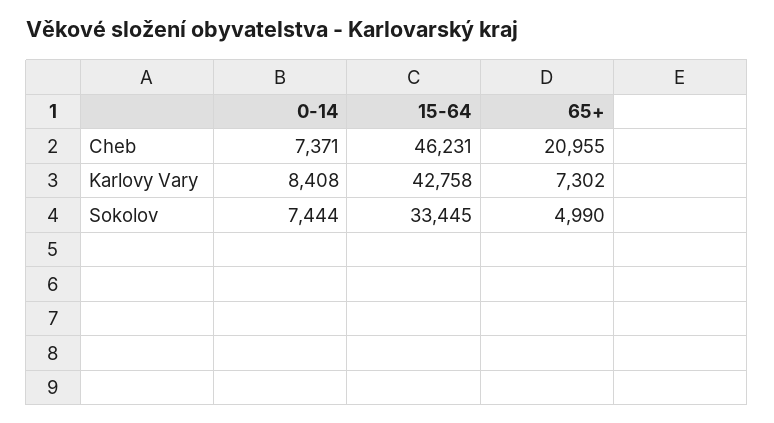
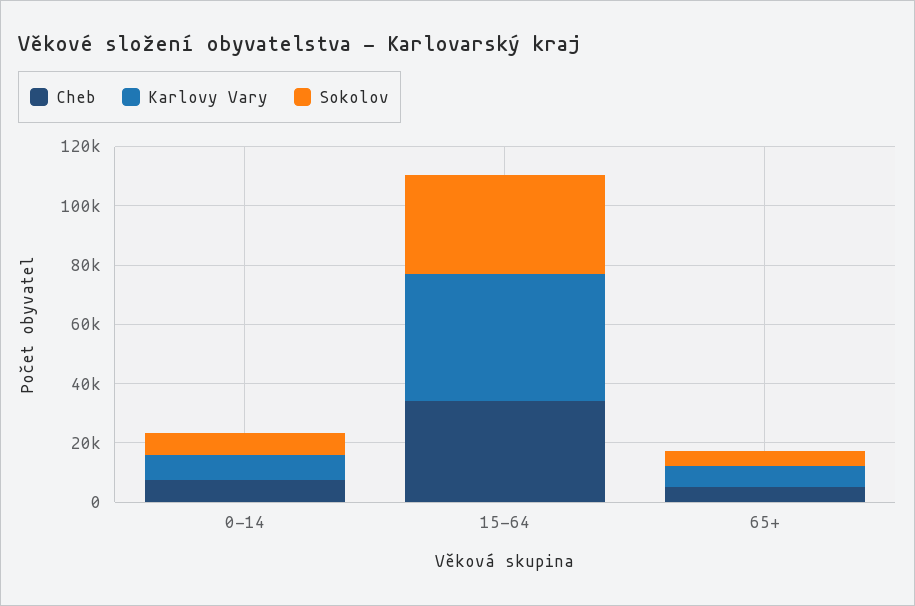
  {
    "Cheb": {
      "0-14": 7371,
-     "15-64": 46231,
+     "15-64": 35000,
-     "65+": 20955
+     "65+": 5000
    },
    "Karlovy Vary": {
      "0-14": 8408,
      "15-64": 42758,
      "65+": 7302
    },
    "Sokolov": {
      "0-14": 7444,
      "15-64": 33445,
      "65+": 4990
    }
  }

